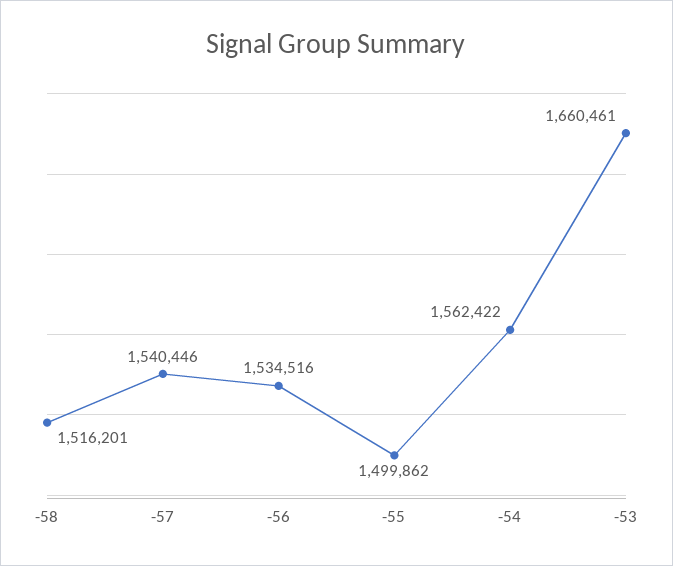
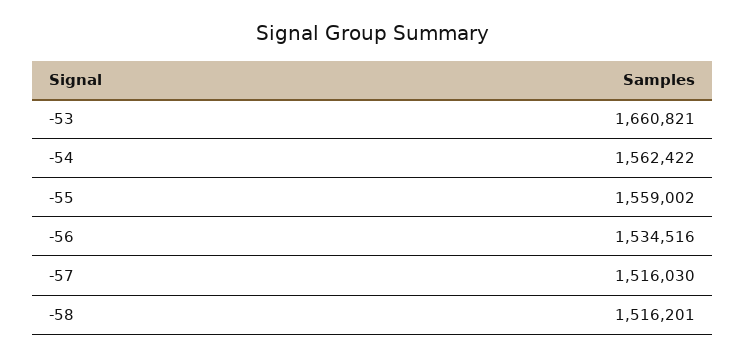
  {
    "-58": 1516201,
-   "-57": 1540446,
+   "-57": 1516030,
    "-56": 1534516,
-   "-55": 1499862,
+   "-55": 1559002,
    "-54": 1562422,
-   "-53": 1660461
+   "-53": 1660821
  }

